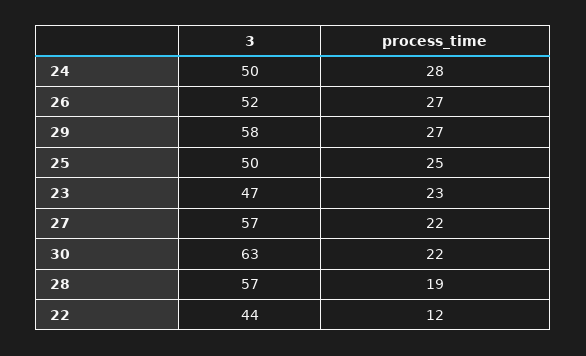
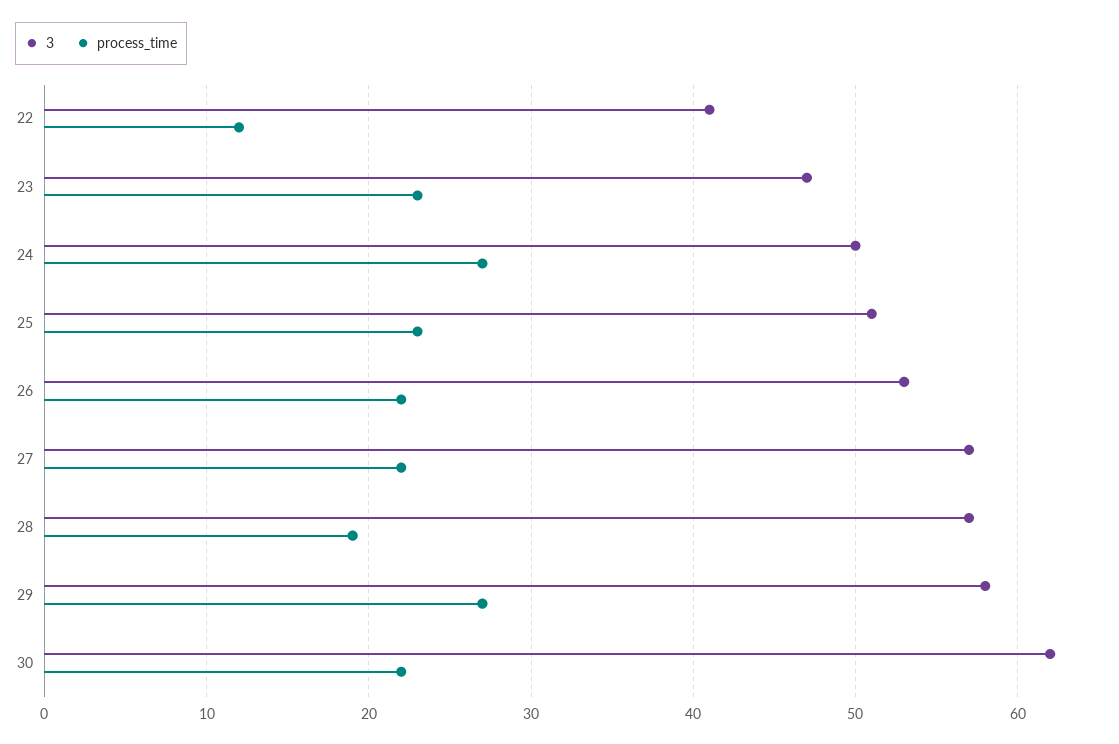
  {
    "3": {
      "24": 50,
-     "26": 52,
+     "26": 53,
      "29": 58,
-     "25": 50,
+     "25": 51,
      "23": 47,
      "27": 57,
-     "30": 63,
+     "30": 62,
      "28": 57,
-     "22": 44
+     "22": 41
    },
    "process_time": {
-     "24": 28,
+     "24": 27,
-     "26": 27,
+     "26": 22,
      "29": 27,
-     "25": 25,
+     "25": 23,
      "23": 23,
      "27": 22,
      "30": 22,
      "28": 19,
      "22": 12
    }
  }

